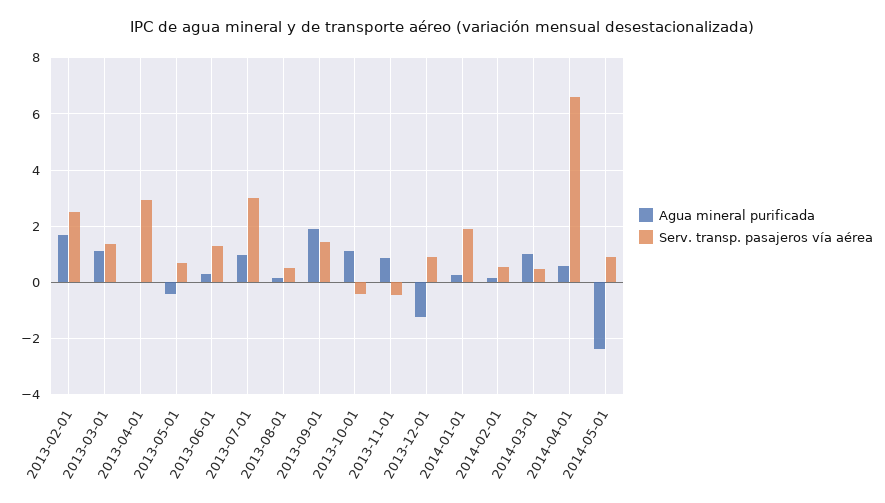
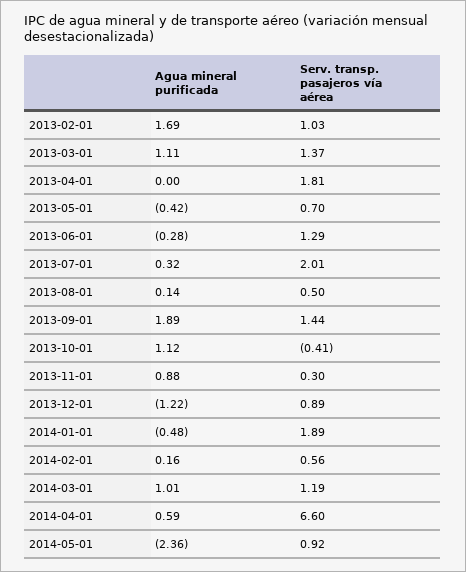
  {
    "Agua mineral purificada": {
      "2013-02-01": 1.69,
      "2013-03-01": 1.11,
      "2013-04-01": 0,
      "2013-05-01": -0.42,
-     "2013-06-01": 0.25,
+     "2013-06-01": -0.28,
-     "2013-07-01": 1,
+     "2013-07-01": 0.32,
      "2013-08-01": 0.14,
      "2013-09-01": 1.89,
      "2013-10-01": 1.12,
      "2013-11-01": 0.88,
      "2013-12-01": -1.22,
-     "2014-01-01": 0.25,
+     "2014-01-01": -0.48,
      "2014-02-01": 0.16,
      "2014-03-01": 1.01,
      "2014-04-01": 0.59,
      "2014-05-01": -2.36
    },
    "Serv. transp. pasajeros vía aérea": {
-     "2013-02-01": 2.5,
+     "2013-02-01": 1.03,
      "2013-03-01": 1.37,
-     "2013-04-01": 3,
+     "2013-04-01": 1.81,
      "2013-05-01": 0.7,
      "2013-06-01": 1.29,
-     "2013-07-01": 3,
+     "2013-07-01": 2.01,
      "2013-08-01": 0.5,
      "2013-09-01": 1.44,
      "2013-10-01": -0.41,
-     "2013-11-01": -0.5,
+     "2013-11-01": 0.3,
      "2013-12-01": 0.89,
      "2014-01-01": 1.89,
      "2014-02-01": 0.56,
-     "2014-03-01": 0.5,
+     "2014-03-01": 1.19,
      "2014-04-01": 6.6,
      "2014-05-01": 0.92
    }
  }

